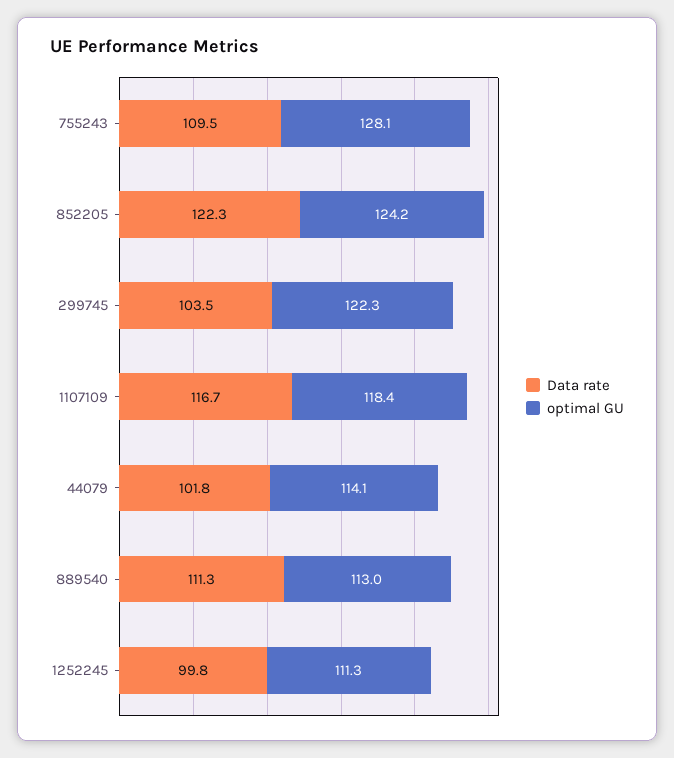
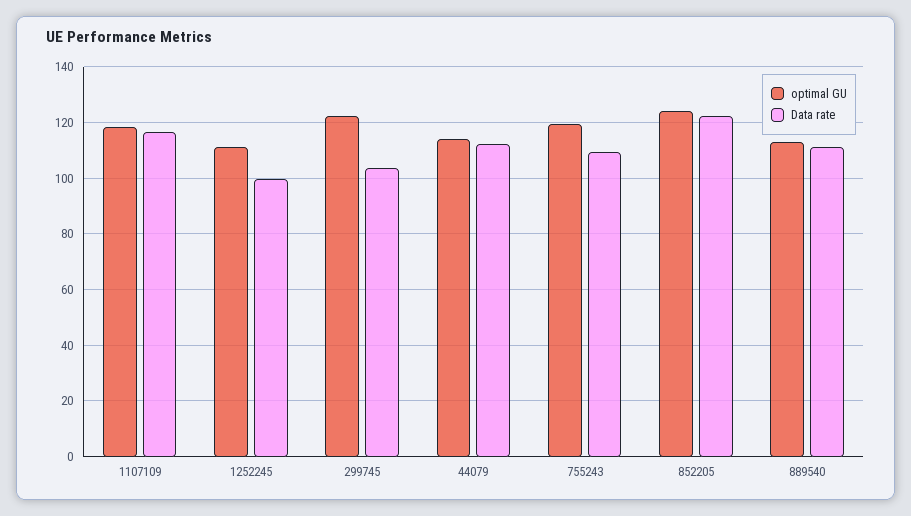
  {
    "Data rate": {
      "755243": 109.5,
      "852205": 122.3,
      "299745": 103.5,
      "1107109": 116.7,
-     "44079": 101.8,
+     "44079": 112.5,
      "889540": 111.3,
      "1252245": 99.8
    },
    "optimal GU": {
-     "755243": 128.1,
+     "755243": 120,
      "852205": 124.2,
      "299745": 122.3,
      "1107109": 118.4,
      "44079": 114.1,
      "889540": 113,
      "1252245": 111.3
    }
  }

